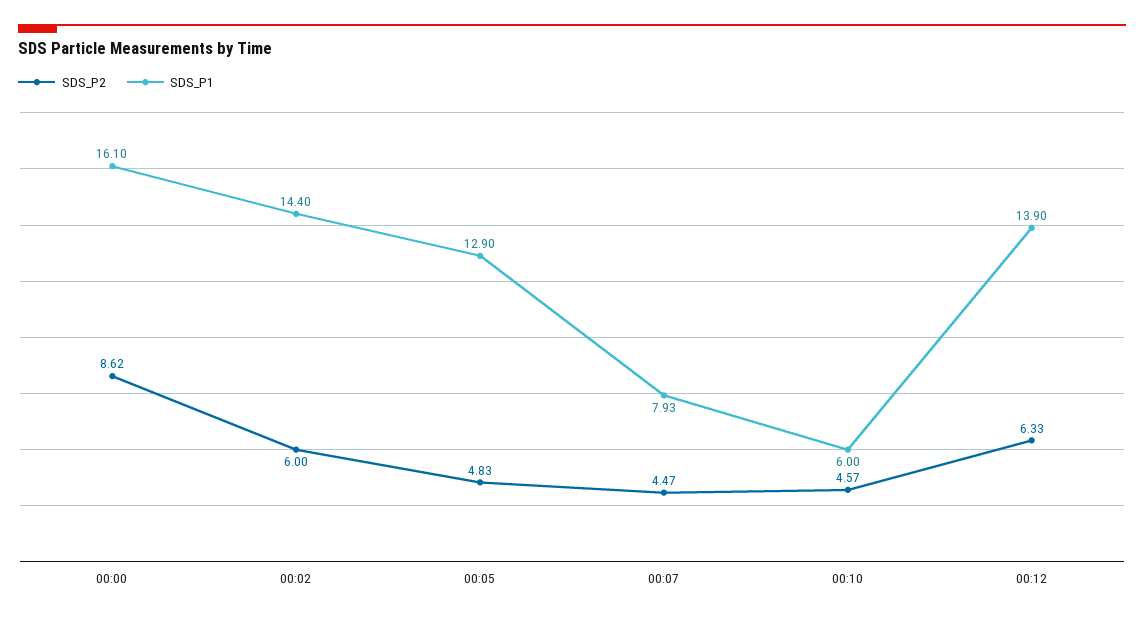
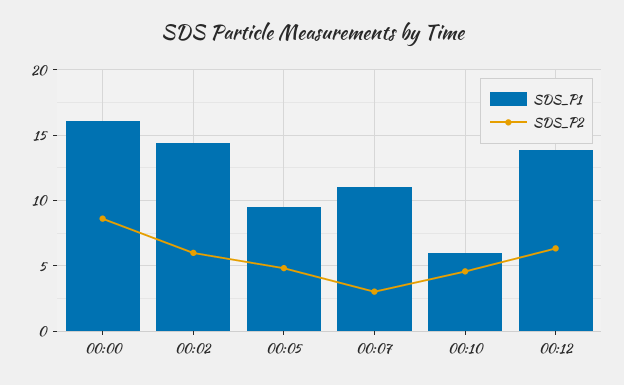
  {
    "SDS_P2": {
      "00:00": 8.62,
      "00:02": 6,
      "00:05": 4.83,
-     "00:07": 4.47,
+     "00:07": 3,
      "00:10": 4.57,
      "00:12": 6.33
    },
    "SDS_P1": {
      "00:00": 16.1,
      "00:02": 14.4,
-     "00:05": 12.9,
+     "00:05": 9.5,
-     "00:07": 7.93,
+     "00:07": 11,
      "00:10": 6,
      "00:12": 13.9
    }
  }

